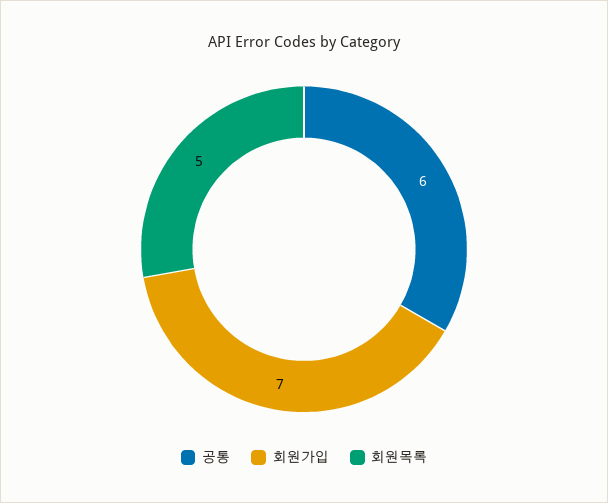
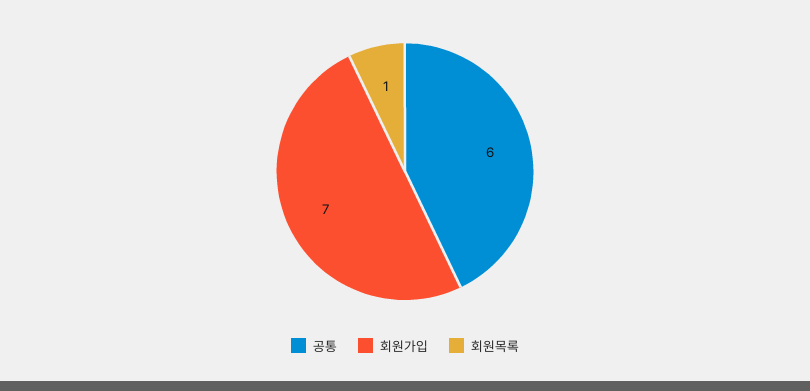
  {
    "공통": 6,
    "회원가입": 7,
-   "회원목록": 5
+   "회원목록": 1
  }

